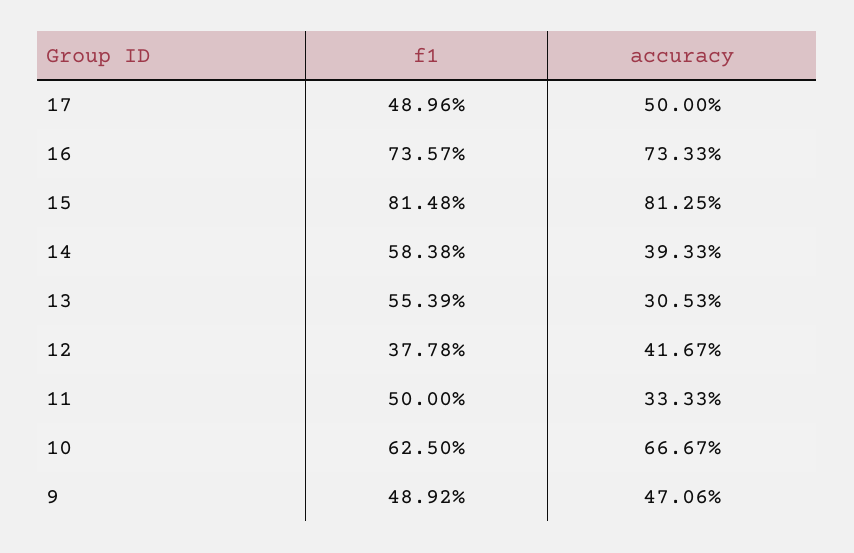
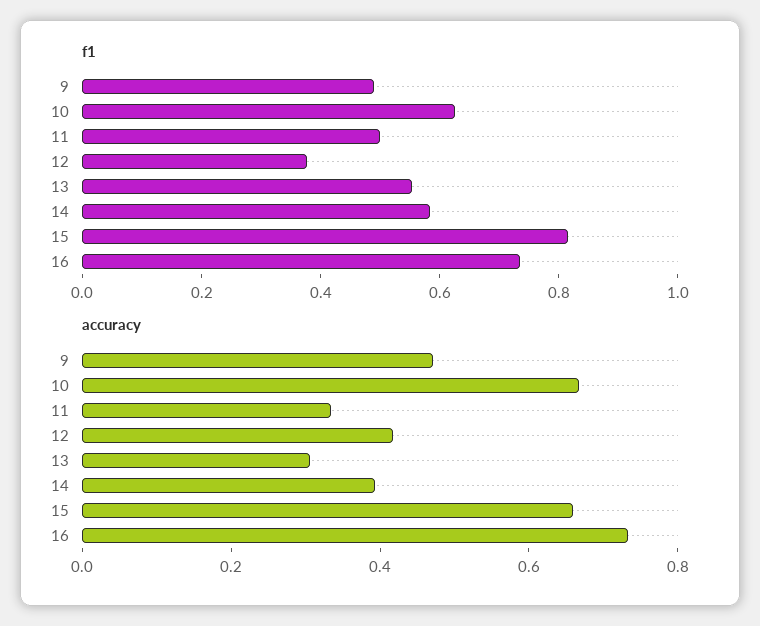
  {
    "f1": {
-     "17": 0.4896,
      "16": 0.7357,
      "15": 0.8148,
      "14": 0.5838,
      "13": 0.5539,
      "12": 0.3778,
      "11": 0.5,
      "10": 0.625,
      "9": 0.4892
    },
    "accuracy": {
-     "17": 0.5,
      "16": 0.7333,
-     "15": 0.8125,
+     "15": 0.65,
      "14": 0.3933,
      "13": 0.3053,
      "12": 0.4167,
      "11": 0.3333,
      "10": 0.6667,
      "9": 0.4706
    }
  }

